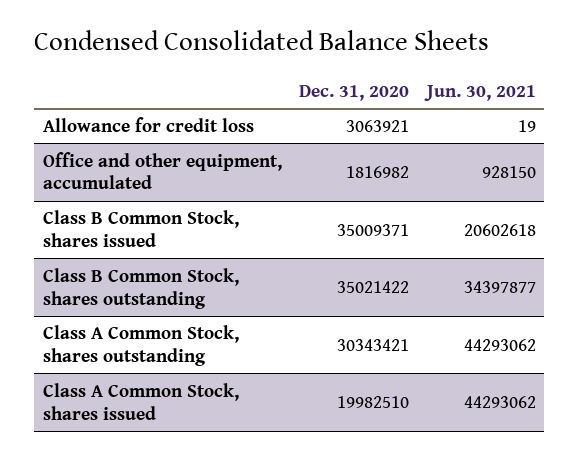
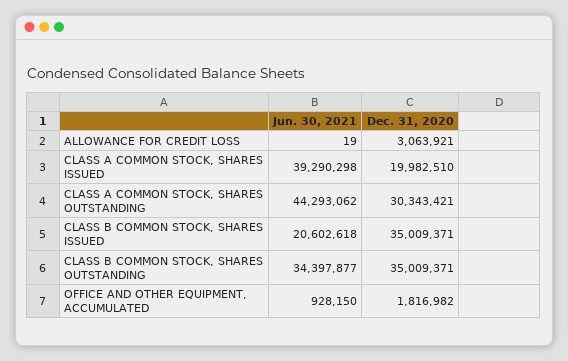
  {
    "Dec. 31, 2020": {
      "Allowance for credit loss": 3063921,
      "Office and other equipment, accumulated": 1816982,
      "Class B Common Stock, shares issued": 35009371,
-     "Class B Common Stock, shares outstanding": 35021422,
+     "Class B Common Stock, shares outstanding": 35009371,
      "Class A Common Stock, shares outstanding": 30343421,
      "Class A Common Stock, shares issued": 19982510
    },
    "Jun. 30, 2021": {
      "Allowance for credit loss": 19,
      "Office and other equipment, accumulated": 928150,
      "Class B Common Stock, shares issued": 20602618,
      "Class B Common Stock, shares outstanding": 34397877,
      "Class A Common Stock, shares outstanding": 44293062,
-     "Class A Common Stock, shares issued": 44293062
+     "Class A Common Stock, shares issued": 39290298
    }
  }

